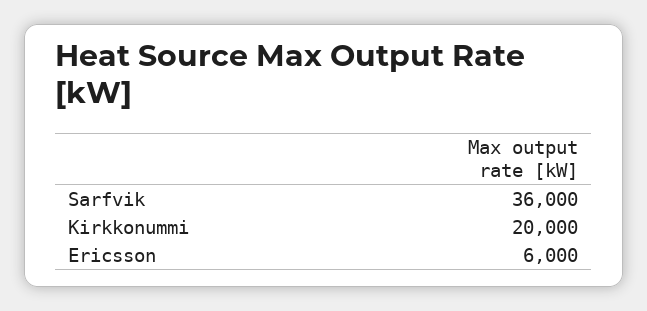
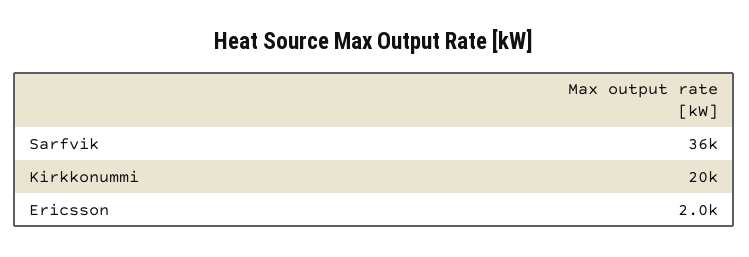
  {
    "Sarfvik": 36000,
    "Kirkkonummi": 20000,
-   "Ericsson": 6000
+   "Ericsson": 2000
  }

